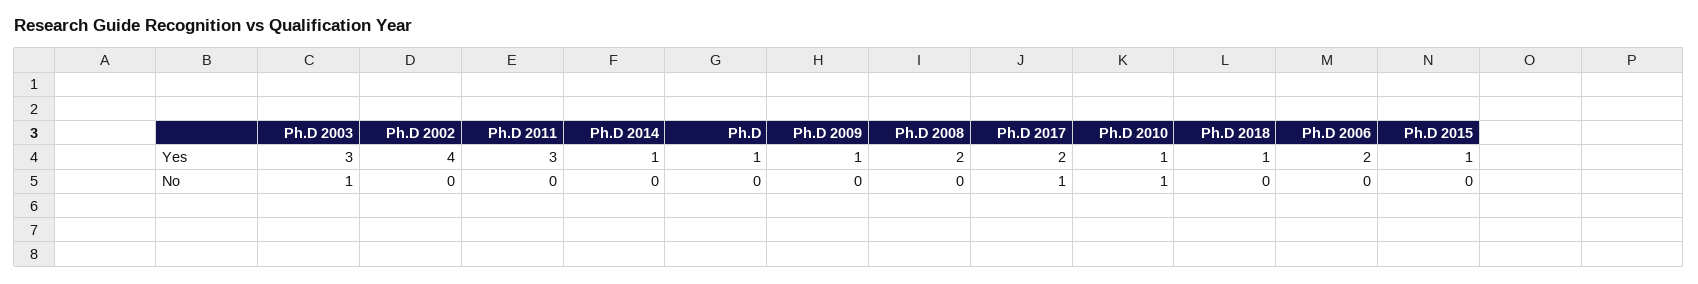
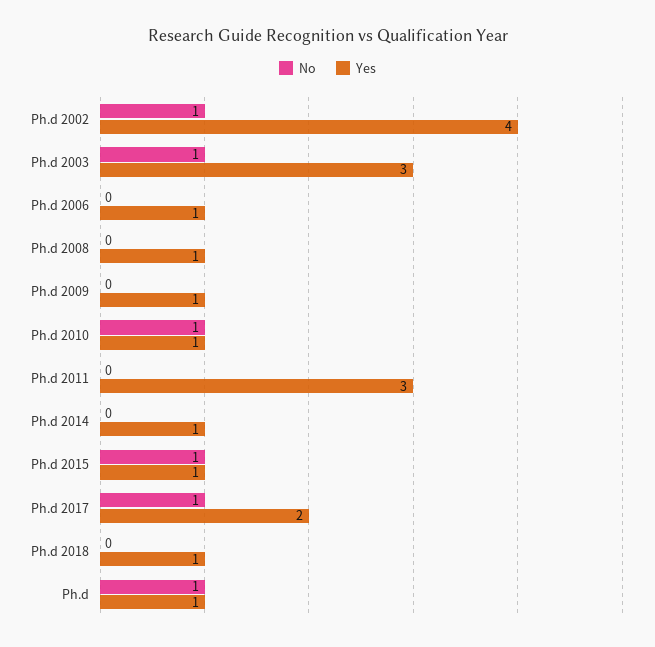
  {
    "Yes": {
      "Ph.D 2003": 3,
      "Ph.D 2002": 4,
      "Ph.D 2011": 3,
      "Ph.D 2014": 1,
      "Ph.D": 1,
      "Ph.D 2009": 1,
-     "Ph.D 2008": 2,
+     "Ph.D 2008": 1,
      "Ph.D 2017": 2,
      "Ph.D 2010": 1,
      "Ph.D 2018": 1,
-     "Ph.D 2006": 2,
+     "Ph.D 2006": 1,
      "Ph.D 2015": 1
    },
    "No": {
      "Ph.D 2003": 1,
-     "Ph.D 2002": 0,
+     "Ph.D 2002": 1,
      "Ph.D 2011": 0,
      "Ph.D 2014": 0,
-     "Ph.D": 0,
+     "Ph.D": 1,
      "Ph.D 2009": 0,
      "Ph.D 2008": 0,
      "Ph.D 2017": 1,
      "Ph.D 2010": 1,
      "Ph.D 2018": 0,
      "Ph.D 2006": 0,
-     "Ph.D 2015": 0
+     "Ph.D 2015": 1
    }
  }

